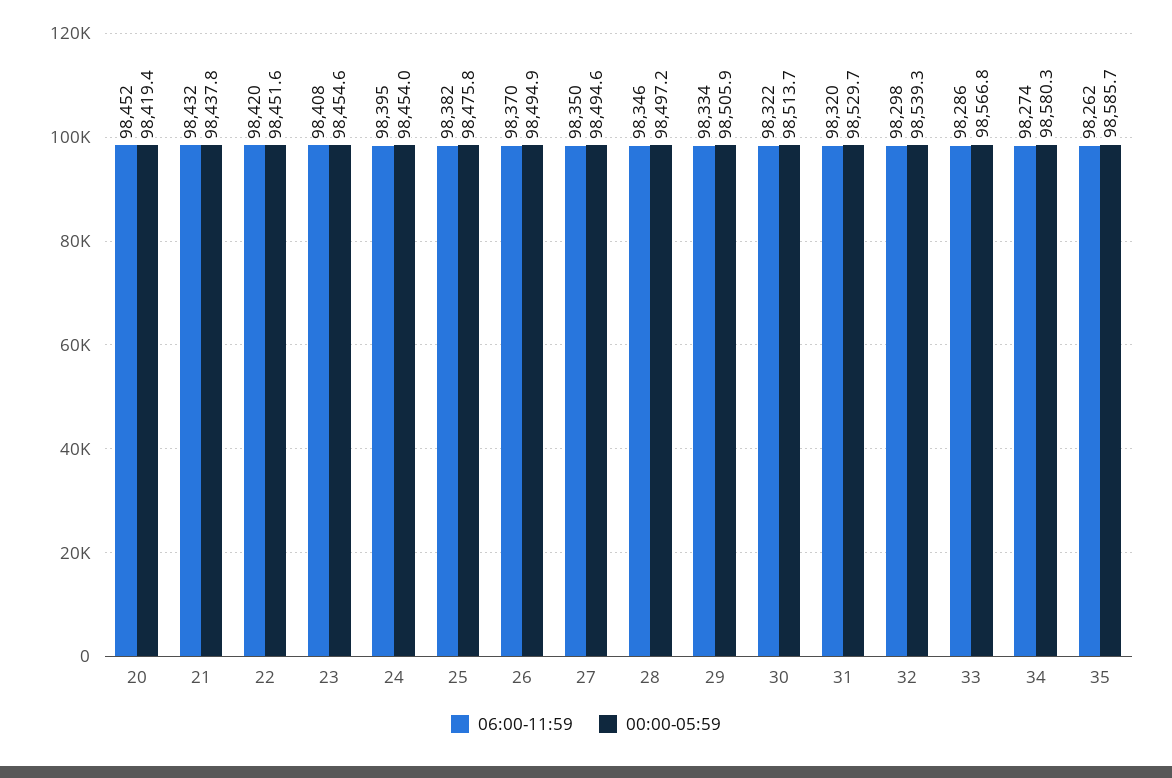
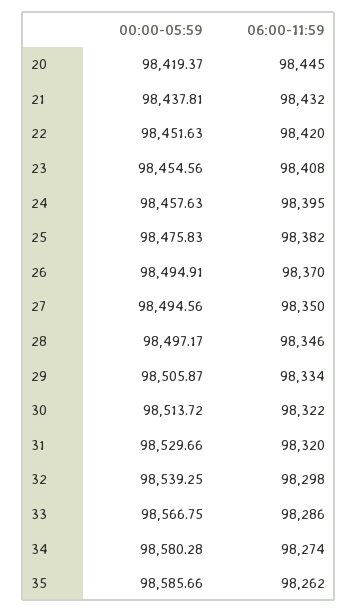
  {
    "06:00-11:59": {
-     "20": 98452,
+     "20": 98445,
      "21": 98432,
      "22": 98420,
      "23": 98408,
      "24": 98395,
      "25": 98382,
      "26": 98370,
      "27": 98350,
      "28": 98346,
      "29": 98334,
      "30": 98322,
      "31": 98320,
      "32": 98298,
      "33": 98286,
      "34": 98274,
      "35": 98262
    },
    "00:00-05:59": {
      "20": 98419.37,
      "21": 98437.81,
      "22": 98451.63,
      "23": 98454.56,
-     "24": 98454,
+     "24": 98457.63,
      "25": 98475.83,
      "26": 98494.91,
      "27": 98494.56,
      "28": 98497.17,
      "29": 98505.87,
      "30": 98513.72,
      "31": 98529.66,
      "32": 98539.25,
      "33": 98566.75,
      "34": 98580.28,
      "35": 98585.66
    }
  }

